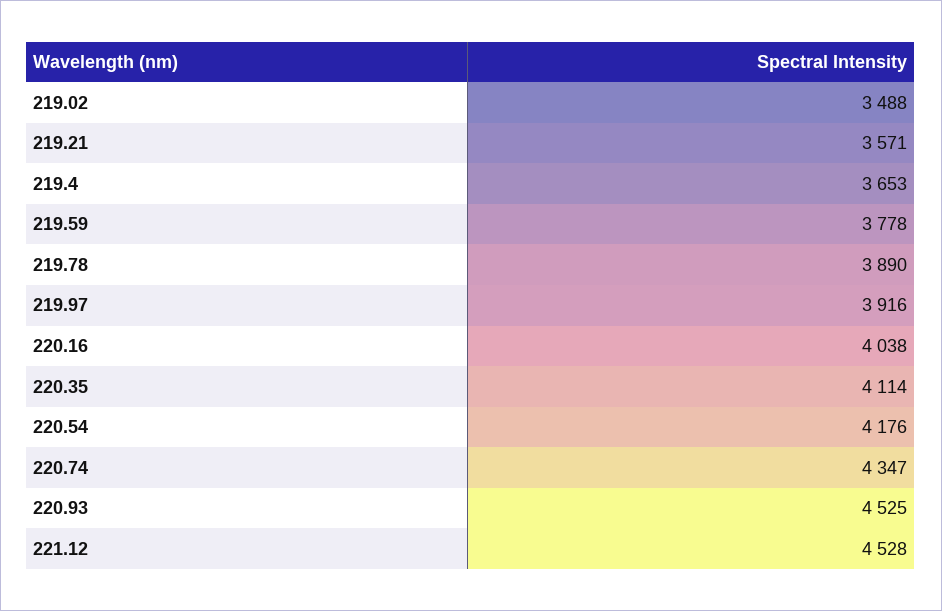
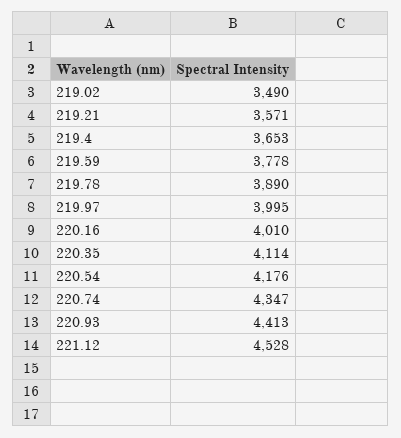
  {
-   "219.02": 3488,
+   "219.02": 3490,
    "219.21": 3571,
    "219.4": 3653,
    "219.59": 3778,
    "219.78": 3890,
-   "219.97": 3916,
+   "219.97": 3995,
-   "220.16": 4038,
+   "220.16": 4010,
    "220.35": 4114,
    "220.54": 4176,
    "220.74": 4347,
-   "220.93": 4525,
+   "220.93": 4413,
    "221.12": 4528
  }

